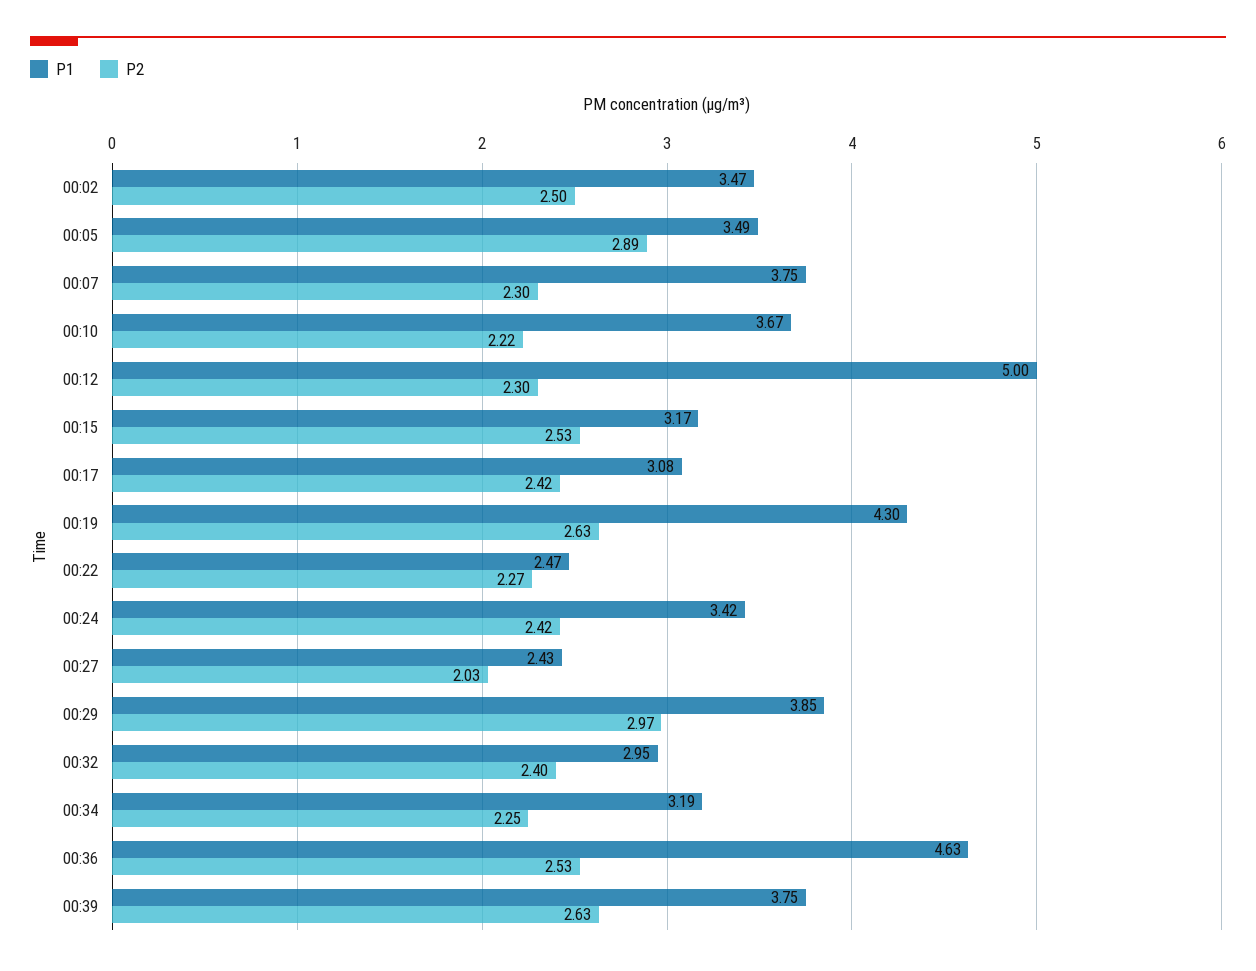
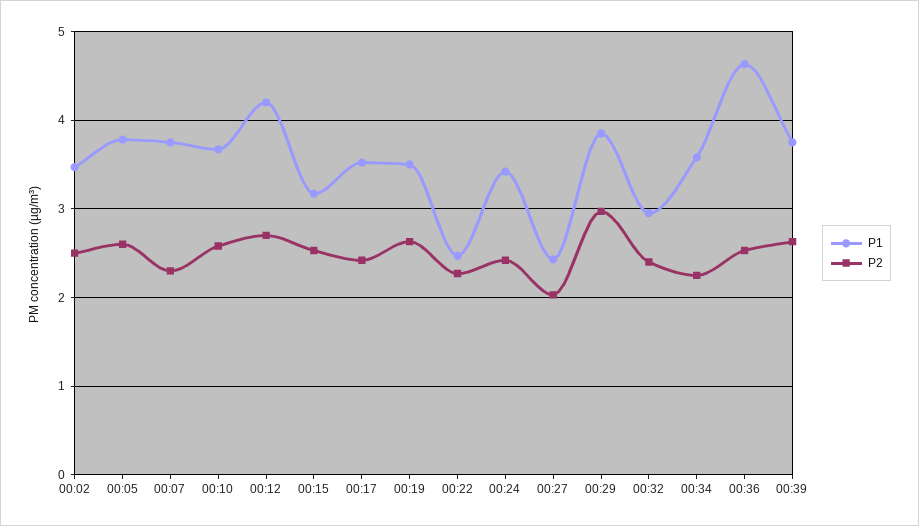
  {
    "P1": {
      "00:02": 3.47,
-     "00:05": 3.49,
+     "00:05": 3.8,
      "00:07": 3.75,
      "00:10": 3.67,
-     "00:12": 5,
+     "00:12": 4.2,
      "00:15": 3.17,
-     "00:17": 3.08,
+     "00:17": 3.5,
-     "00:19": 4.3,
+     "00:19": 3.5,
      "00:22": 2.47,
      "00:24": 3.42,
      "00:27": 2.43,
      "00:29": 3.85,
      "00:32": 2.95,
-     "00:34": 3.19,
+     "00:34": 3.6,
      "00:36": 4.63,
      "00:39": 3.75
    },
    "P2": {
      "00:02": 2.5,
-     "00:05": 2.89,
+     "00:05": 2.6,
      "00:07": 2.3,
-     "00:10": 2.22,
+     "00:10": 2.6,
-     "00:12": 2.3,
+     "00:12": 2.7,
      "00:15": 2.53,
      "00:17": 2.42,
      "00:19": 2.63,
      "00:22": 2.27,
      "00:24": 2.42,
      "00:27": 2.03,
      "00:29": 2.97,
      "00:32": 2.4,
      "00:34": 2.25,
      "00:36": 2.53,
      "00:39": 2.63
    }
  }

